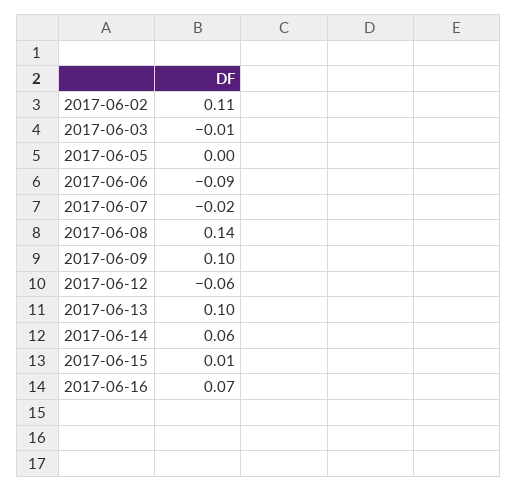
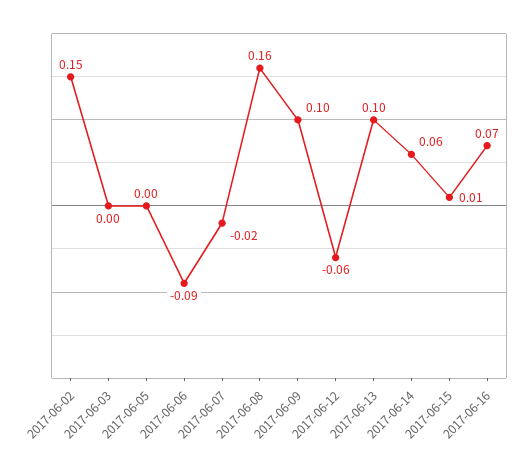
  {
-   "2017-06-02": 0.11,
+   "2017-06-02": 0.15,
-   "2017-06-03": -0.01,
+   "2017-06-03": 0,
    "2017-06-05": 0,
    "2017-06-06": -0.09,
    "2017-06-07": -0.02,
-   "2017-06-08": 0.14,
+   "2017-06-08": 0.16,
    "2017-06-09": 0.1,
    "2017-06-12": -0.06,
    "2017-06-13": 0.1,
    "2017-06-14": 0.06,
    "2017-06-15": 0.01,
    "2017-06-16": 0.07
  }

